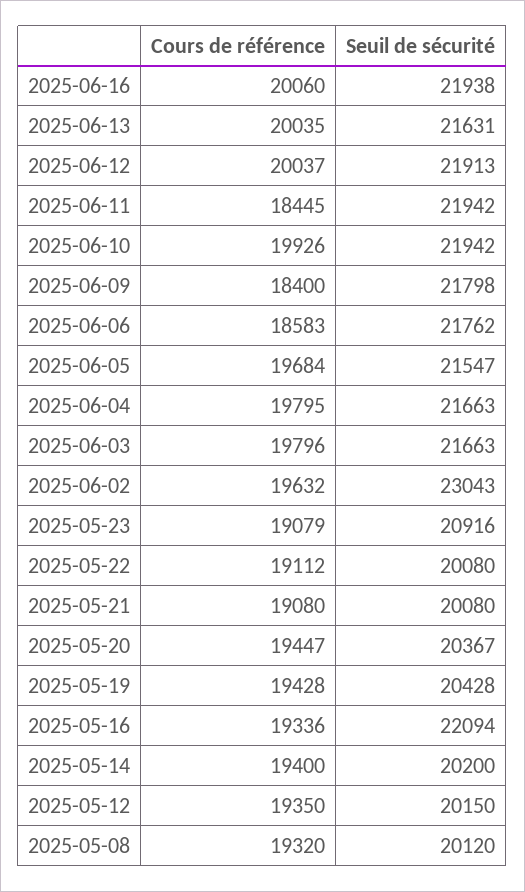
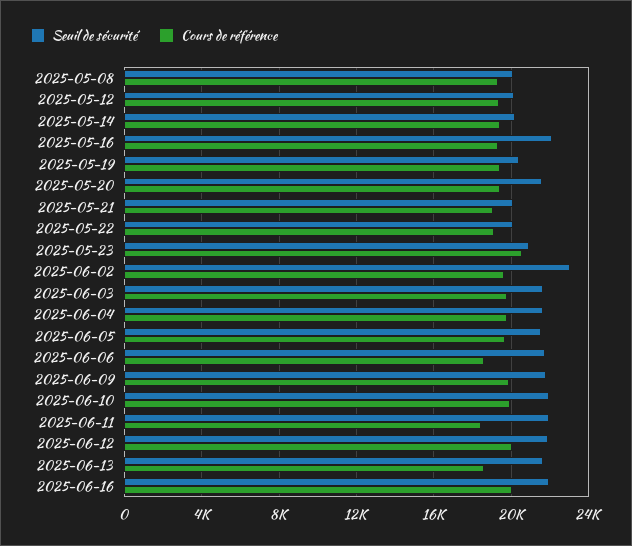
  {
    "Cours de référence": {
      "2025-06-16": 20060,
-     "2025-06-13": 20035,
+     "2025-06-13": 18500,
      "2025-06-12": 20037,
      "2025-06-11": 18445,
      "2025-06-10": 19926,
-     "2025-06-09": 18400,
+     "2025-06-09": 20000,
      "2025-06-06": 18583,
      "2025-06-05": 19684,
      "2025-06-04": 19795,
      "2025-06-03": 19796,
      "2025-06-02": 19632,
-     "2025-05-23": 19079,
+     "2025-05-23": 20500,
      "2025-05-22": 19112,
      "2025-05-21": 19080,
      "2025-05-20": 19447,
      "2025-05-19": 19428,
      "2025-05-16": 19336,
      "2025-05-14": 19400,
      "2025-05-12": 19350,
      "2025-05-08": 19320
    },
    "Seuil de sécurité": {
      "2025-06-16": 21938,
      "2025-06-13": 21631,
      "2025-06-12": 21913,
      "2025-06-11": 21942,
      "2025-06-10": 21942,
      "2025-06-09": 21798,
      "2025-06-06": 21762,
      "2025-06-05": 21547,
      "2025-06-04": 21663,
      "2025-06-03": 21663,
      "2025-06-02": 23043,
      "2025-05-23": 20916,
      "2025-05-22": 20080,
      "2025-05-21": 20080,
-     "2025-05-20": 20367,
+     "2025-05-20": 21500,
      "2025-05-19": 20428,
      "2025-05-16": 22094,
      "2025-05-14": 20200,
      "2025-05-12": 20150,
      "2025-05-08": 20120
    }
  }

